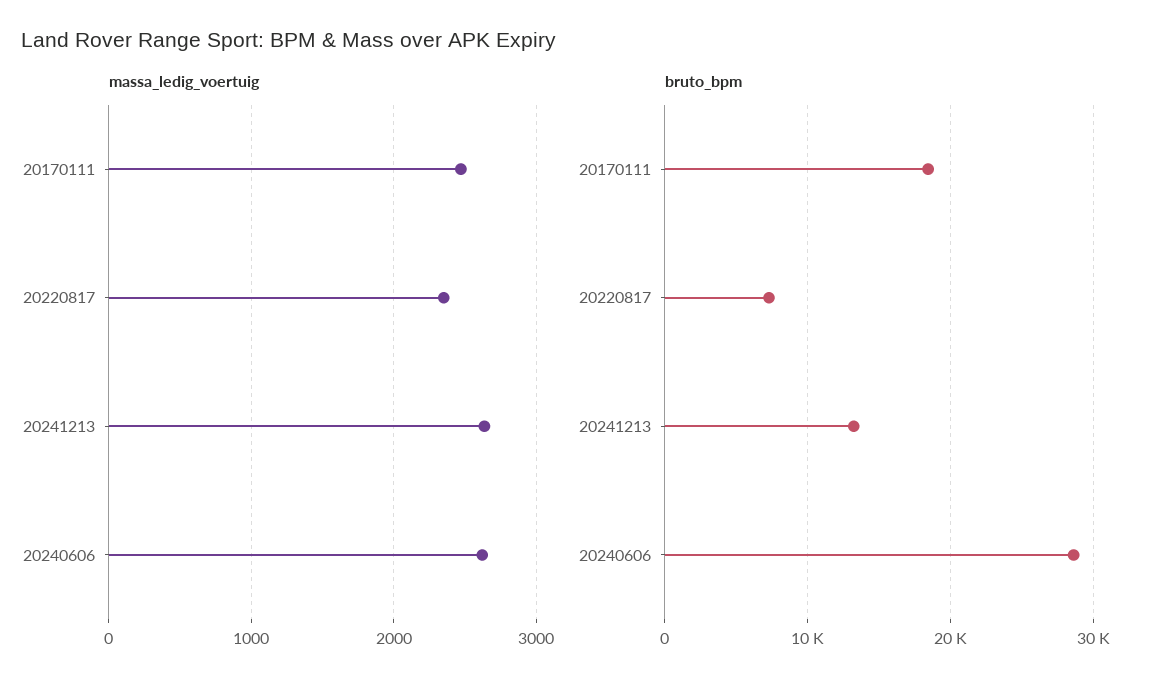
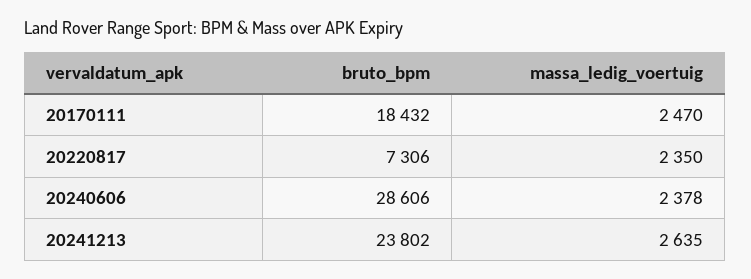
  {
    "massa_ledig_voertuig": {
      "20170111": 2470,
      "20220817": 2350,
      "20241213": 2635,
-     "20240606": 2600
+     "20240606": 2378
    },
    "bruto_bpm": {
      "20170111": 18432,
      "20220817": 7306,
-     "20241213": 13000,
+     "20241213": 23802,
      "20240606": 28606
    }
  }

